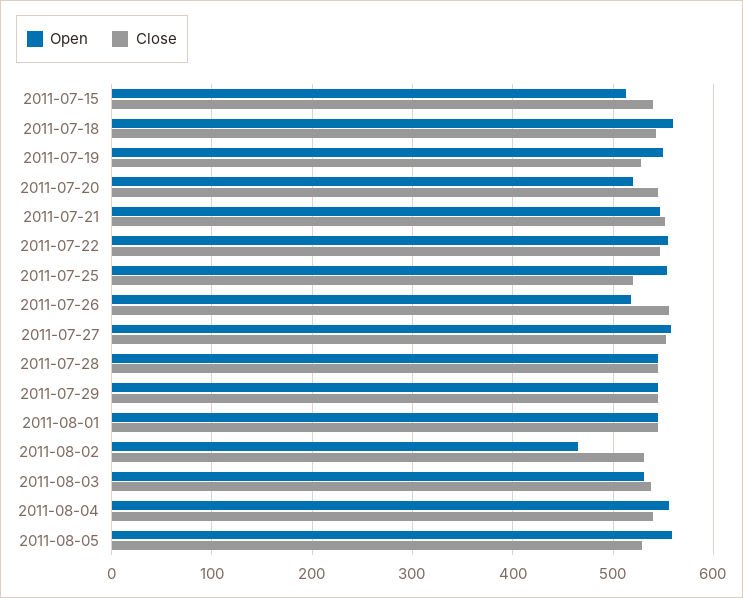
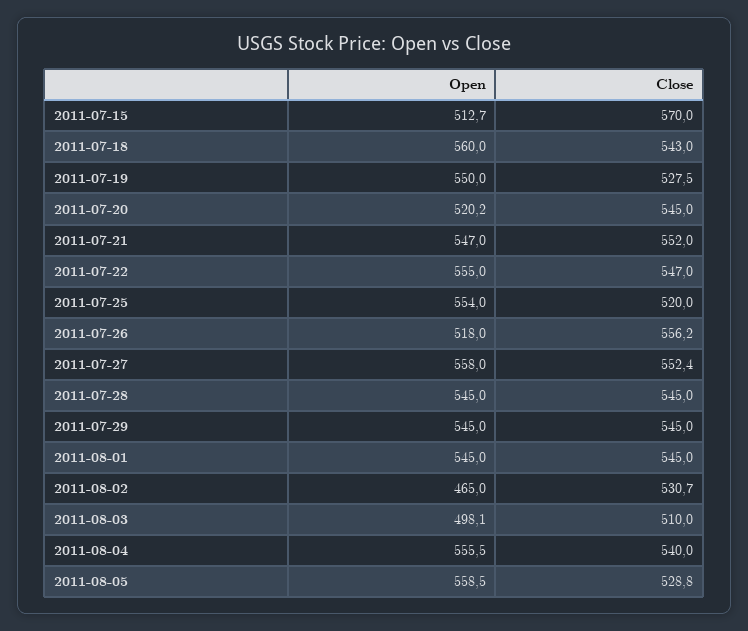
  {
    "Open": {
      "2011-07-15": 512.7,
      "2011-07-18": 560,
      "2011-07-19": 550,
      "2011-07-20": 520.2,
      "2011-07-21": 547,
      "2011-07-22": 555,
      "2011-07-25": 554,
      "2011-07-26": 518,
      "2011-07-27": 558,
      "2011-07-28": 545,
      "2011-07-29": 545,
      "2011-08-01": 545,
      "2011-08-02": 465,
-     "2011-08-03": 530,
+     "2011-08-03": 498.1,
      "2011-08-04": 555.5,
      "2011-08-05": 558.5
    },
    "Close": {
-     "2011-07-15": 540,
+     "2011-07-15": 570,
      "2011-07-18": 543,
      "2011-07-19": 527.5,
      "2011-07-20": 545,
      "2011-07-21": 552,
      "2011-07-22": 547,
      "2011-07-25": 520,
      "2011-07-26": 556.2,
      "2011-07-27": 552.4,
      "2011-07-28": 545,
      "2011-07-29": 545,
      "2011-08-01": 545,
      "2011-08-02": 530.7,
-     "2011-08-03": 540,
+     "2011-08-03": 510,
      "2011-08-04": 540,
      "2011-08-05": 528.8
    }
  }

